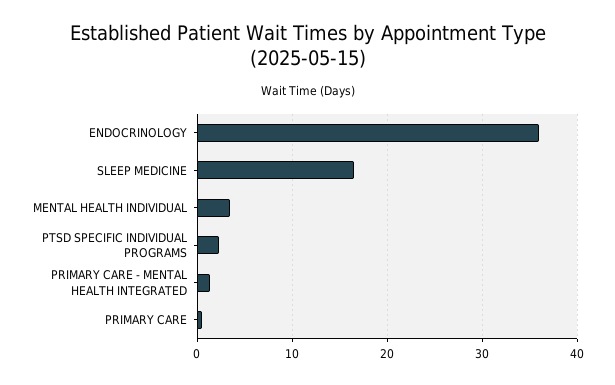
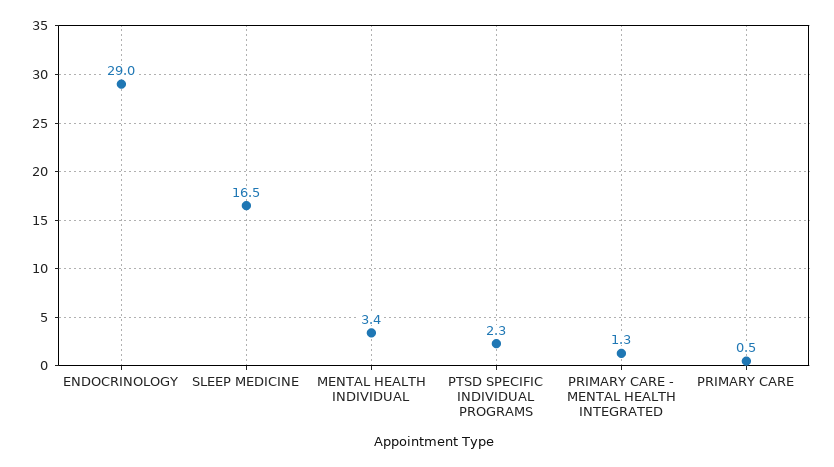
  {
-   "ENDOCRINOLOGY": 36,
+   "ENDOCRINOLOGY": 29,
    "SLEEP MEDICINE": 16.5,
    "MENTAL HEALTH INDIVIDUAL": 3.4,
    "PTSD SPECIFIC INDIVIDUAL PROGRAMS": 2.3,
    "PRIMARY CARE - MENTAL HEALTH INTEGRATED": 1.3,
    "PRIMARY CARE": 0.5
  }

